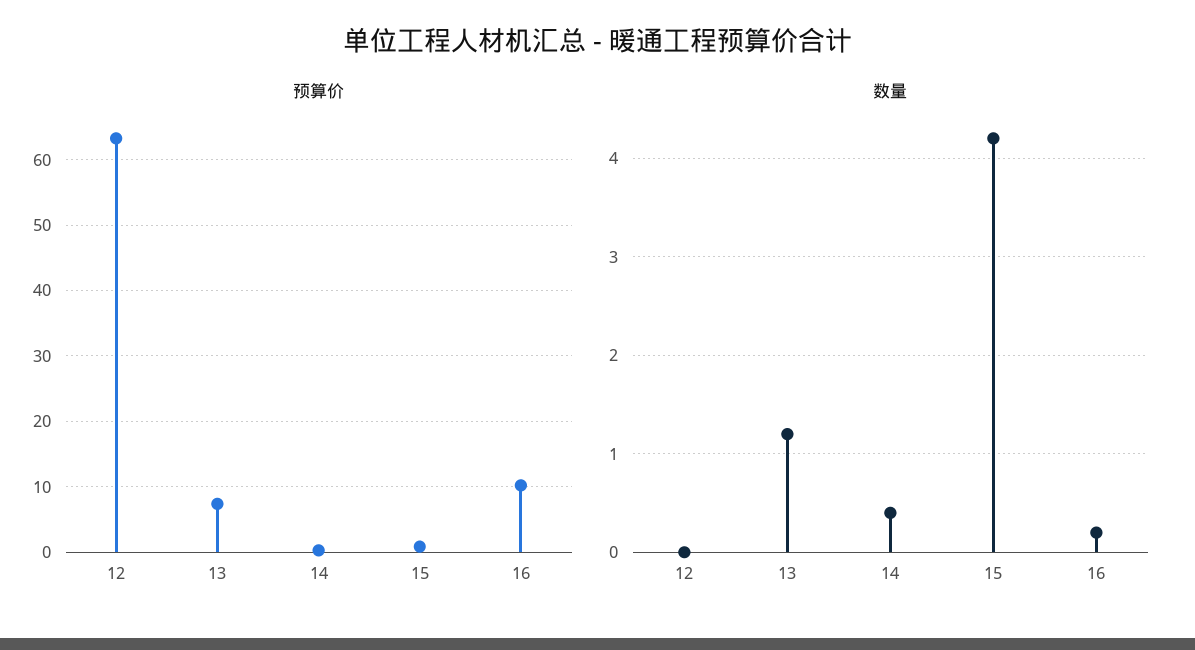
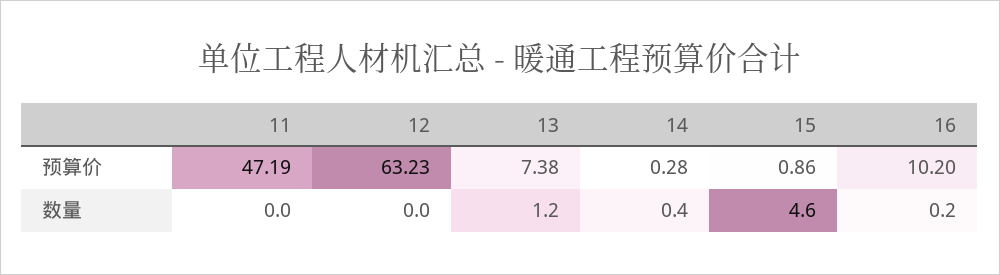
  {
    "预算价": {
      "12": 63.23,
      "13": 7.38,
      "14": 0.28,
      "15": 0.86,
-     "16": 10.2
+     "16": 10.2,
+     "11": 47.19
    },
    "数量": {
      "12": 0,
      "13": 1.2,
      "14": 0.4,
-     "15": 4.2,
+     "15": 4.6,
-     "16": 0.2
+     "16": 0.2,
+     "11": 0
    }
  }

